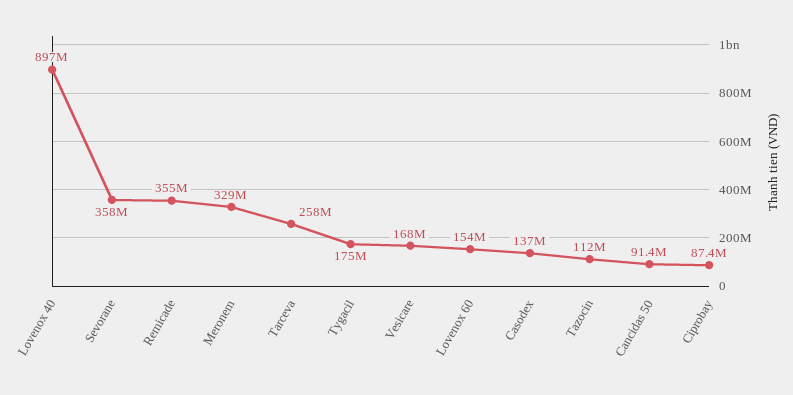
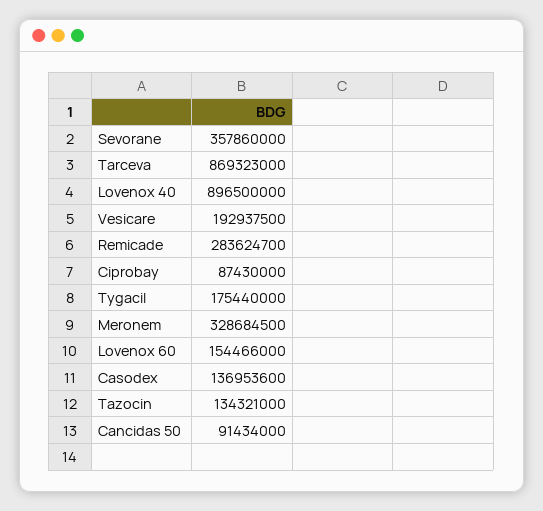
  {
    "Lovenox 40": 896500000,
    "Sevorane": 357860000,
-   "Remicade": 355000000,
+   "Remicade": 283624700,
    "Meronem": 328684500,
-   "Tarceva": 258000000,
+   "Tarceva": 869323000,
    "Tygacil": 175440000,
-   "Vesicare": 168000000,
+   "Vesicare": 192937500,
    "Lovenox 60": 154466000,
    "Casodex": 136953600,
-   "Tazocin": 112000000,
+   "Tazocin": 134321000,
    "Cancidas 50": 91434000,
    "Ciprobay": 87430000
  }

